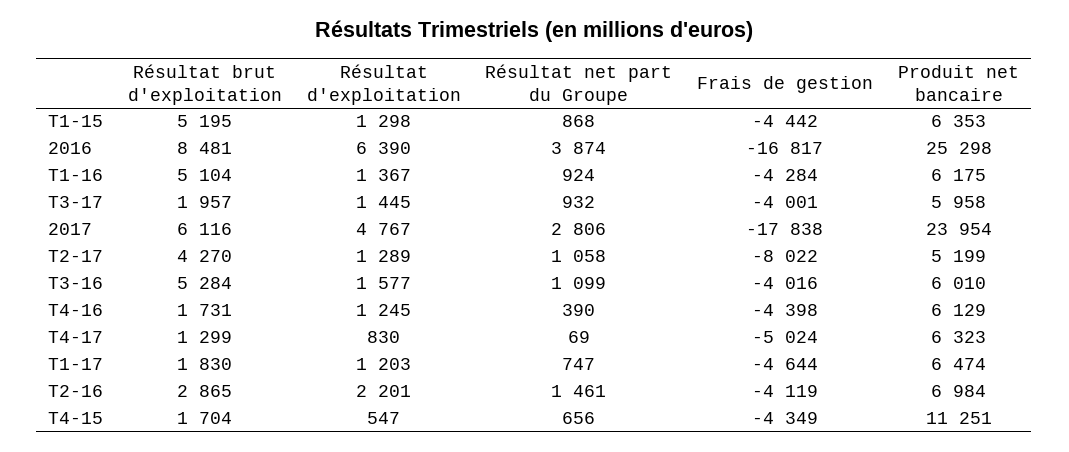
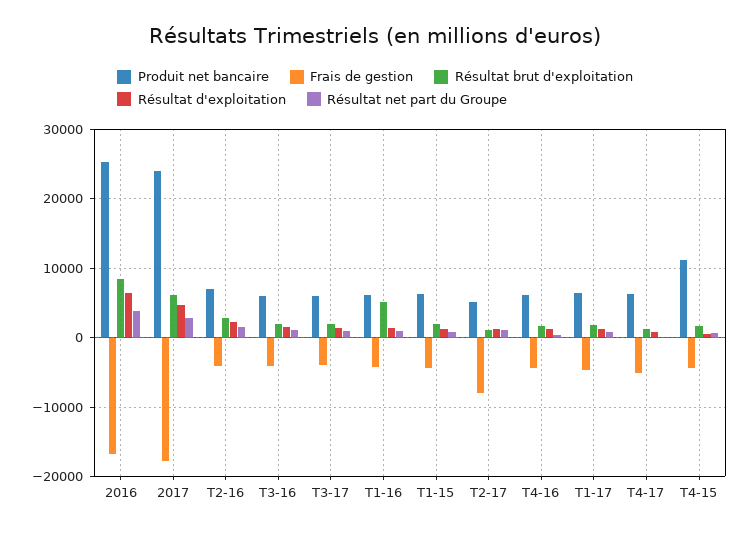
  {
    "Résultat brut d'exploitation": {
-     "T1-15": 5195,
+     "T1-15": 2000,
      "2016": 8481,
      "T1-16": 5104,
      "T3-17": 1957,
      "2017": 6116,
-     "T2-17": 4270,
+     "T2-17": 1000,
-     "T3-16": 5284,
+     "T3-16": 2000,
      "T4-16": 1731,
      "T4-17": 1299,
      "T1-17": 1830,
      "T2-16": 2865,
      "T4-15": 1704
    },
    "Résultat d'exploitation": {
      "T1-15": 1298,
      "2016": 6390,
      "T1-16": 1367,
      "T3-17": 1445,
      "2017": 4767,
      "T2-17": 1289,
      "T3-16": 1577,
      "T4-16": 1245,
      "T4-17": 830,
      "T1-17": 1203,
      "T2-16": 2201,
      "T4-15": 547
    },
    "Résultat net part du Groupe": {
      "T1-15": 868,
      "2016": 3874,
      "T1-16": 924,
      "T3-17": 932,
      "2017": 2806,
      "T2-17": 1058,
      "T3-16": 1099,
      "T4-16": 390,
      "T4-17": 69,
      "T1-17": 747,
      "T2-16": 1461,
      "T4-15": 656
    },
    "Frais de gestion": {
      "T1-15": -4442,
      "2016": -16817,
      "T1-16": -4284,
      "T3-17": -4001,
      "2017": -17838,
      "T2-17": -8022,
      "T3-16": -4016,
      "T4-16": -4398,
      "T4-17": -5024,
      "T1-17": -4644,
      "T2-16": -4119,
      "T4-15": -4349
    },
    "Produit net bancaire": {
      "T1-15": 6353,
      "2016": 25298,
      "T1-16": 6175,
      "T3-17": 5958,
      "2017": 23954,
      "T2-17": 5199,
      "T3-16": 6010,
      "T4-16": 6129,
      "T4-17": 6323,
      "T1-17": 6474,
      "T2-16": 6984,
      "T4-15": 11251
    }
  }

